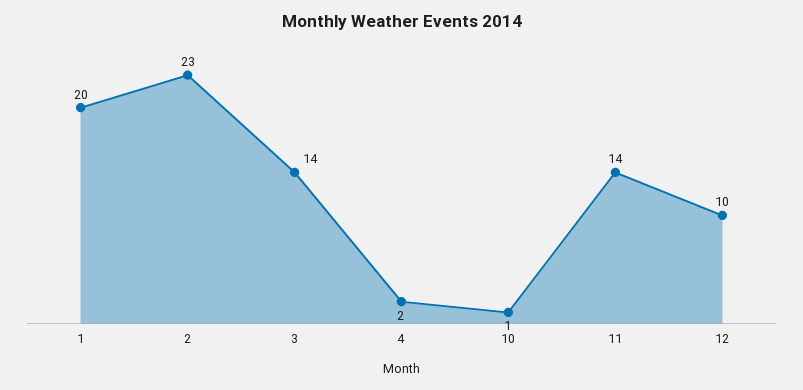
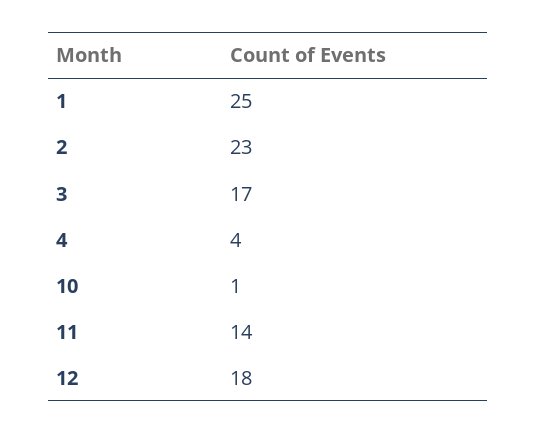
  {
-   "1": 20,
+   "1": 25,
    "2": 23,
-   "3": 14,
+   "3": 17,
-   "4": 2,
+   "4": 4,
    "10": 1,
    "11": 14,
-   "12": 10
+   "12": 18
  }

